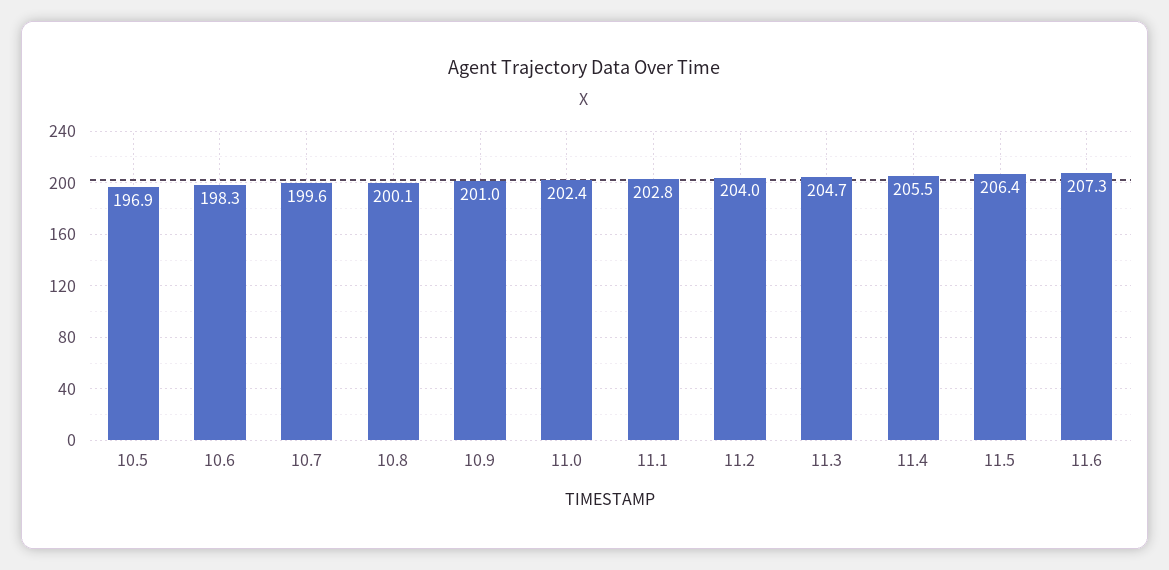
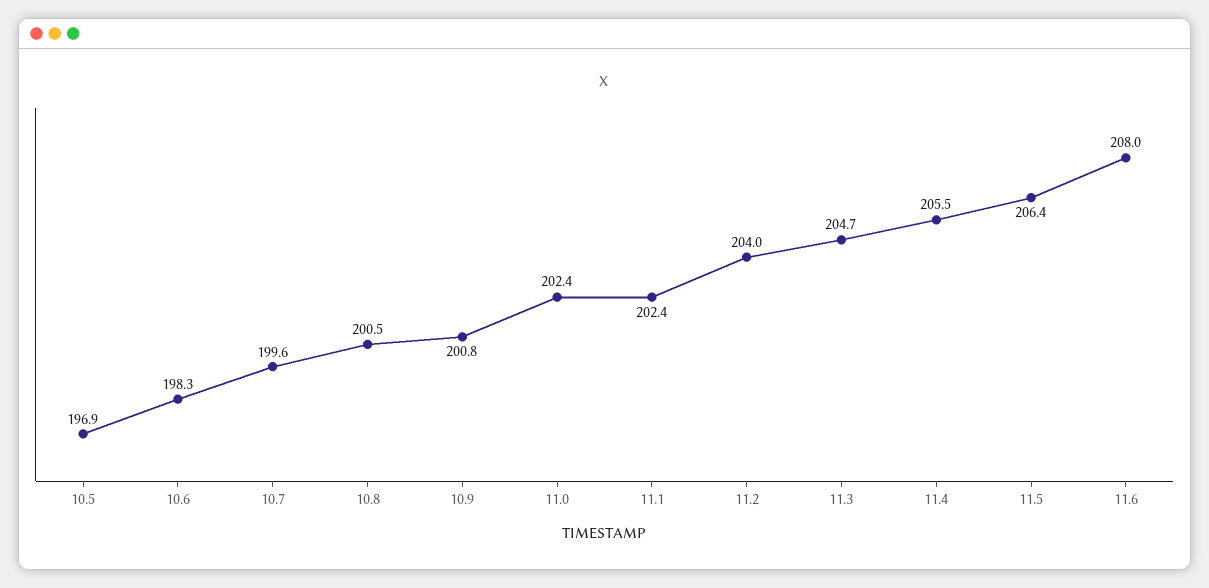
  {
    "10.5": 196.9,
    "10.6": 198.3,
    "10.7": 199.6,
-   "10.8": 200.1,
+   "10.8": 200.5,
-   "10.9": 201,
+   "10.9": 200.8,
    "11.0": 202.4,
-   "11.1": 202.8,
+   "11.1": 202.4,
    "11.2": 204,
    "11.3": 204.7,
    "11.4": 205.5,
    "11.5": 206.4,
-   "11.6": 207.3
+   "11.6": 208
  }

